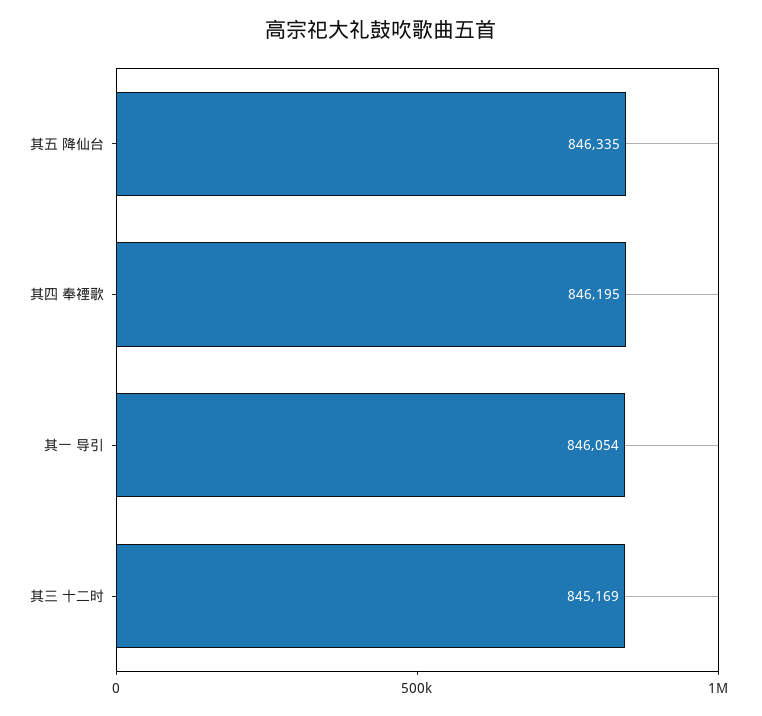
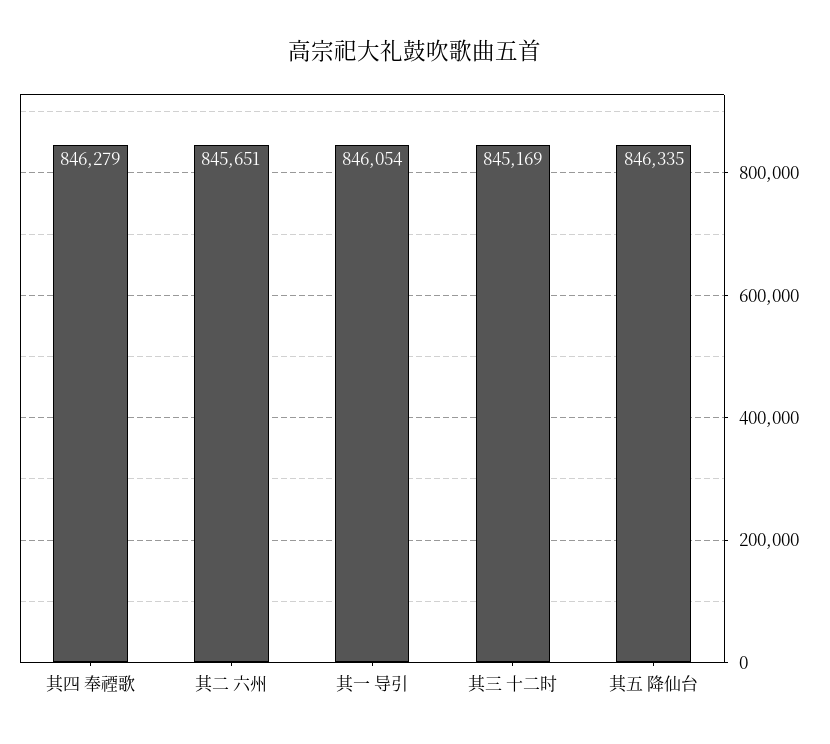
  {
    "其五 降仙台": 846335,
-   "其四 奉禋歌": 846195,
+   "其四 奉禋歌": 846279,
    "其一 导引": 846054,
-   "其三 十二时": 845169
+   "其三 十二时": 845169,
+   "其二 六州": 845651
  }

